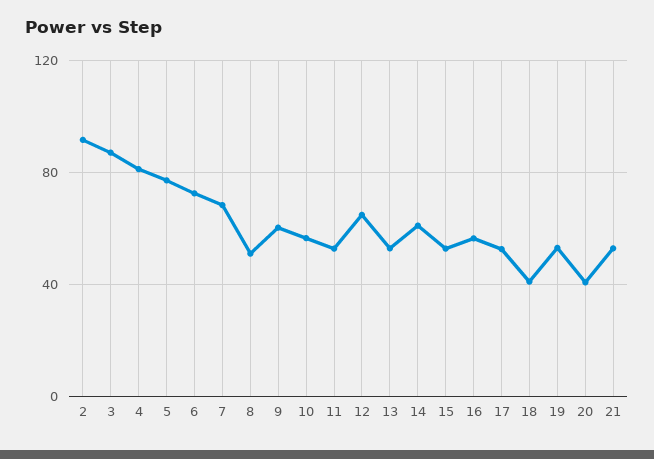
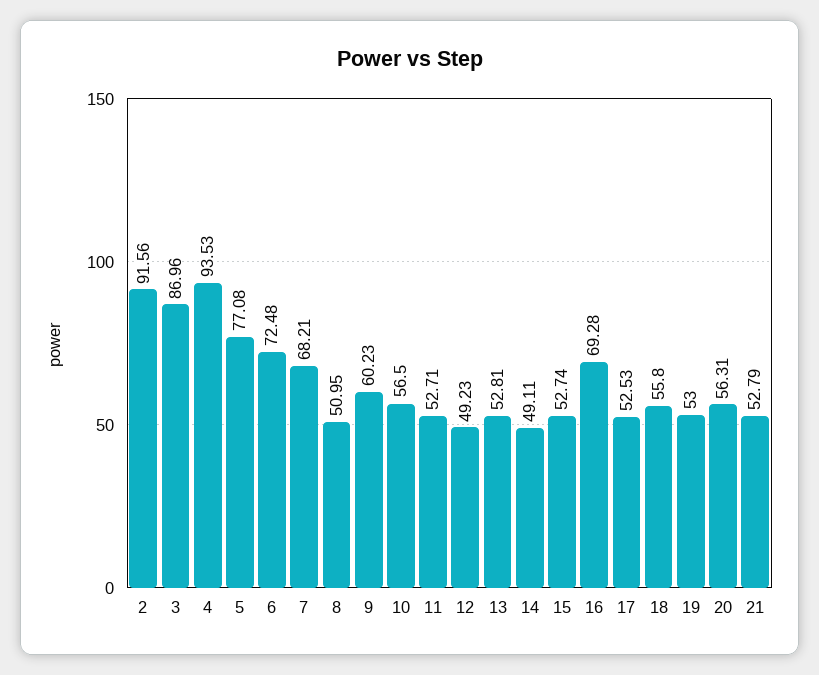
  {
    "2": 91.56,
    "3": 86.96,
-   "4": 80,
+   "4": 93.53,
    "5": 77.08,
    "6": 72.48,
    "7": 68.21,
    "8": 50.95,
    "9": 60.23,
    "10": 56.5,
    "11": 52.71,
-   "12": 65,
+   "12": 49.23,
    "13": 52.81,
-   "14": 60,
+   "14": 49.11,
    "15": 52.74,
-   "16": 55,
+   "16": 69.28,
    "17": 52.53,
-   "18": 40,
+   "18": 55.8,
    "19": 53,
-   "20": 40,
+   "20": 56.31,
    "21": 52.79
  }

